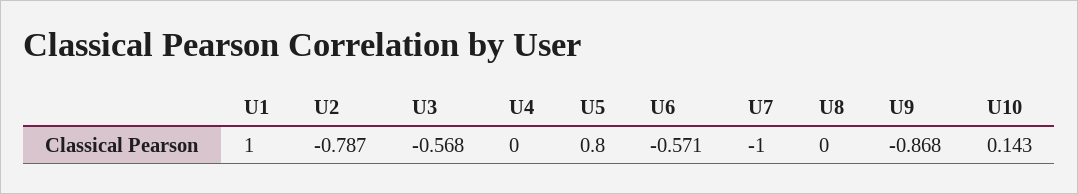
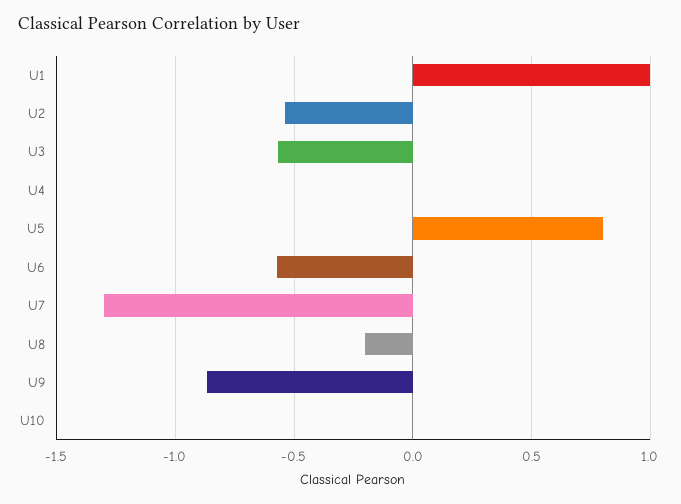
  {
    "U1": 1,
-   "U2": -0.787,
+   "U2": -0.55,
    "U3": -0.568,
    "U4": 0,
    "U5": 0.8,
    "U6": -0.571,
-   "U7": -1,
+   "U7": -1.3,
-   "U8": 0,
+   "U8": -0.2,
    "U9": -0.868,
-   "U10": 0.143
+   "U10": 0
  }

